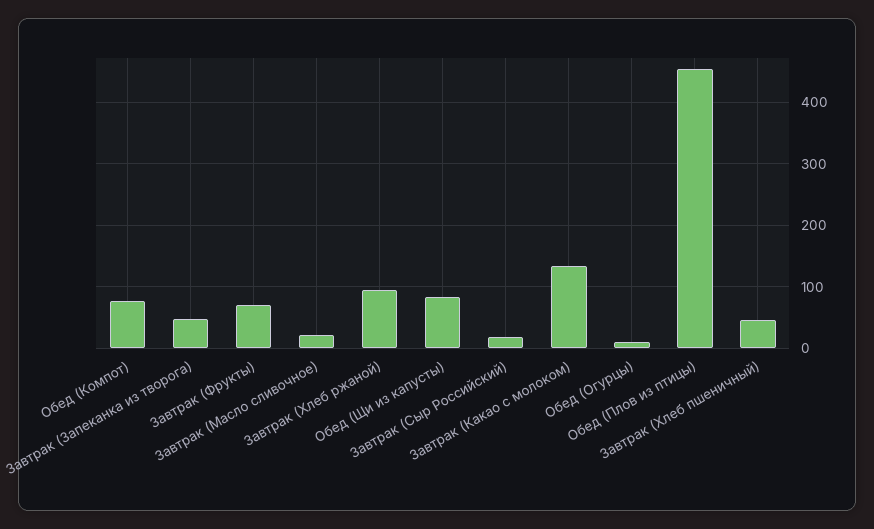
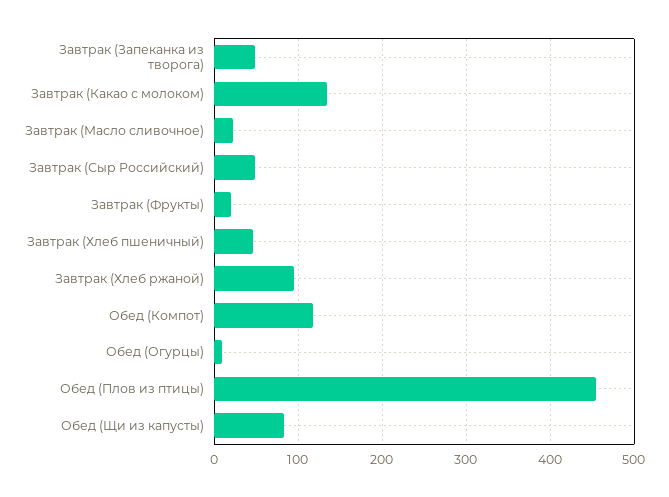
  {
-   "Обед (Компот)": 80,
+   "Обед (Компот)": 120,
    "Завтрак (Запеканка из творога)": 50,
-   "Завтрак (Фрукты)": 70,
+   "Завтрак (Фрукты)": 20,
    "Завтрак (Масло сливочное)": 20,
    "Завтрак (Хлеб ржаной)": 100,
    "Обед (Щи из капусты)": 80,
-   "Завтрак (Сыр Российский)": 20,
+   "Завтрак (Сыр Российский)": 50,
    "Завтрак (Какао с молоком)": 130,
    "Обед (Огурцы)": 10,
    "Обед (Плов из птицы)": 450,
    "Завтрак (Хлеб пшеничный)": 50
  }

